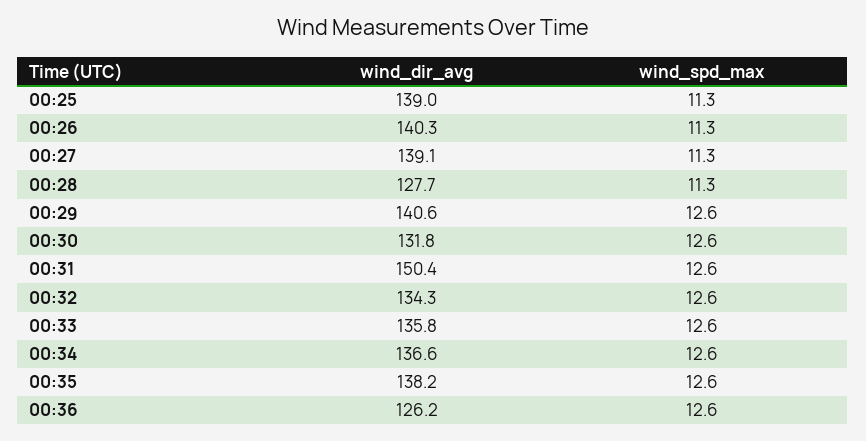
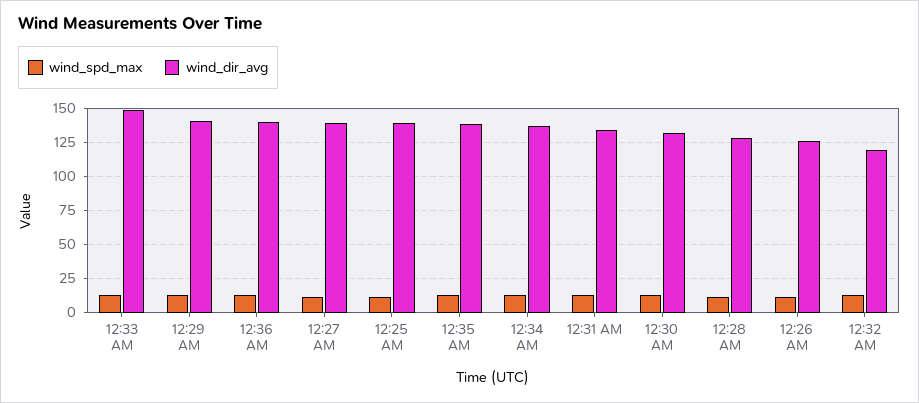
  {
    "wind_dir_avg": {
      "00:25": 139,
-     "00:26": 140.3,
+     "00:26": 125,
      "00:27": 139.1,
      "00:28": 127.7,
      "00:29": 140.6,
      "00:30": 131.8,
-     "00:31": 150.4,
+     "00:31": 135,
-     "00:32": 134.3,
+     "00:32": 120,
-     "00:33": 135.8,
+     "00:33": 150,
      "00:34": 136.6,
      "00:35": 138.2,
-     "00:36": 126.2
+     "00:36": 140
    },
    "wind_spd_max": {
      "00:25": 11.3,
      "00:26": 11.3,
      "00:27": 11.3,
      "00:28": 11.3,
      "00:29": 12.6,
      "00:30": 12.6,
      "00:31": 12.6,
      "00:32": 12.6,
      "00:33": 12.6,
      "00:34": 12.6,
      "00:35": 12.6,
      "00:36": 12.6
    }
  }

